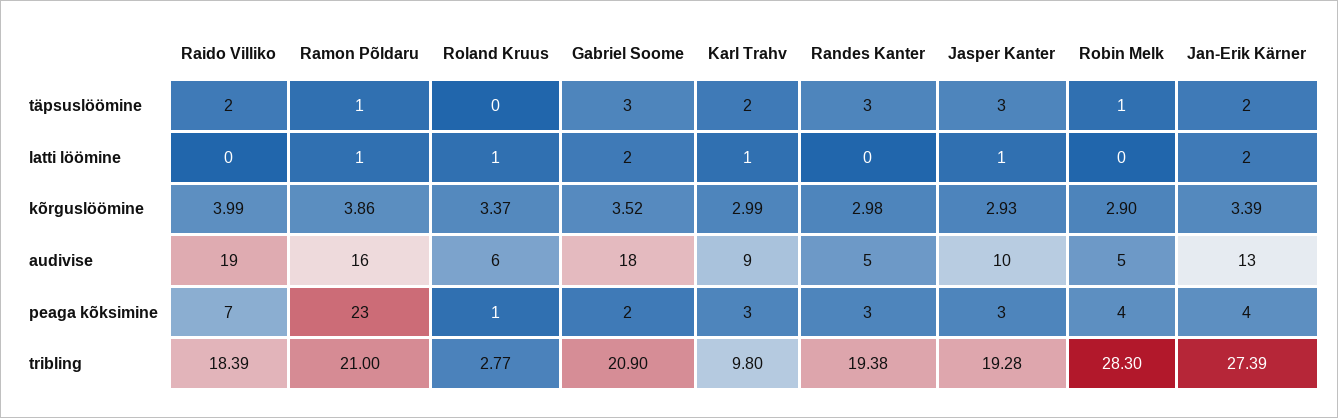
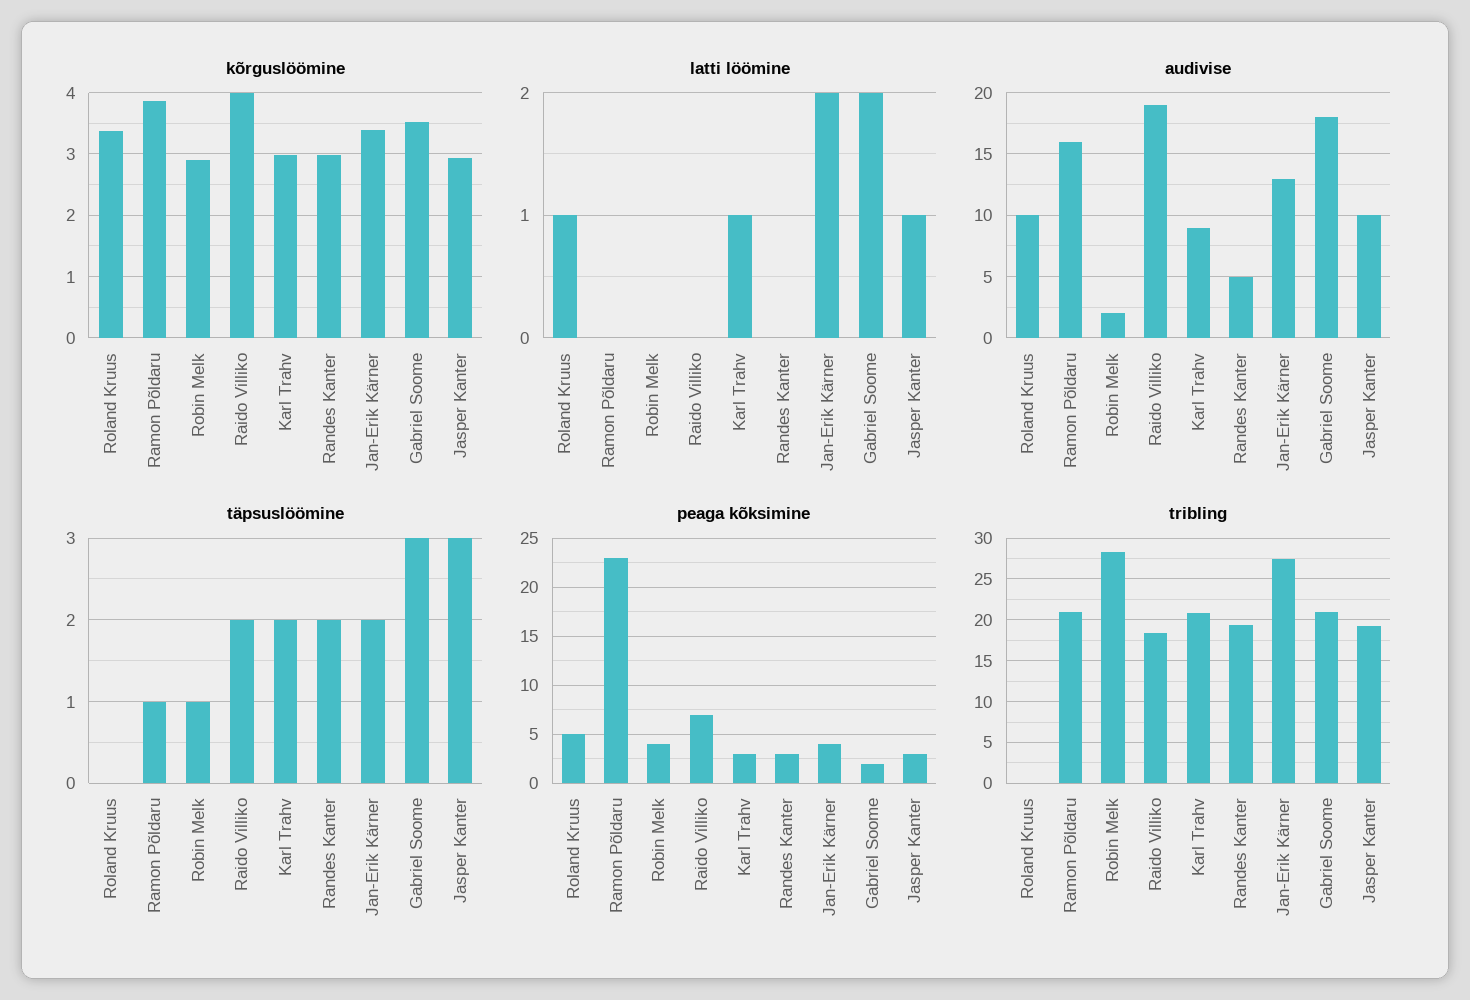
  {
    "täpsuslöömine": {
      "Raido Villiko": 2,
      "Ramon Põldaru": 1,
      "Roland Kruus": 0,
      "Gabriel Soome": 3,
      "Karl Trahv": 2,
-     "Randes Kanter": 3,
+     "Randes Kanter": 2,
      "Jasper Kanter": 3,
      "Robin Melk": 1,
      "Jan-Erik Kärner": 2
    },
    "latti löömine": {
      "Raido Villiko": 0,
-     "Ramon Põldaru": 1,
+     "Ramon Põldaru": 0,
      "Roland Kruus": 1,
      "Gabriel Soome": 2,
      "Karl Trahv": 1,
      "Randes Kanter": 0,
      "Jasper Kanter": 1,
      "Robin Melk": 0,
      "Jan-Erik Kärner": 2
    },
    "kõrguslöömine": {
      "Raido Villiko": 3.99,
      "Ramon Põldaru": 3.86,
      "Roland Kruus": 3.37,
      "Gabriel Soome": 3.52,
      "Karl Trahv": 2.99,
      "Randes Kanter": 2.98,
      "Jasper Kanter": 2.93,
      "Robin Melk": 2.9,
      "Jan-Erik Kärner": 3.39
    },
    "audivise": {
      "Raido Villiko": 19,
      "Ramon Põldaru": 16,
-     "Roland Kruus": 6,
+     "Roland Kruus": 10,
      "Gabriel Soome": 18,
      "Karl Trahv": 9,
      "Randes Kanter": 5,
      "Jasper Kanter": 10,
-     "Robin Melk": 5,
+     "Robin Melk": 2,
      "Jan-Erik Kärner": 13
    },
    "peaga kõksimine": {
      "Raido Villiko": 7,
      "Ramon Põldaru": 23,
-     "Roland Kruus": 1,
+     "Roland Kruus": 5,
      "Gabriel Soome": 2,
      "Karl Trahv": 3,
      "Randes Kanter": 3,
      "Jasper Kanter": 3,
      "Robin Melk": 4,
      "Jan-Erik Kärner": 4
    },
    "tribling": {
      "Raido Villiko": 18.39,
      "Ramon Põldaru": 21,
-     "Roland Kruus": 2.77,
+     "Roland Kruus": 0,
      "Gabriel Soome": 20.9,
-     "Karl Trahv": 9.8,
+     "Karl Trahv": 21,
      "Randes Kanter": 19.38,
      "Jasper Kanter": 19.28,
      "Robin Melk": 28.3,
      "Jan-Erik Kärner": 27.39
    }
  }

